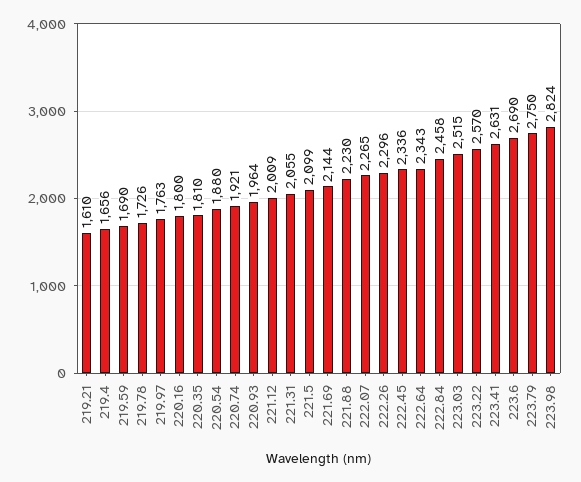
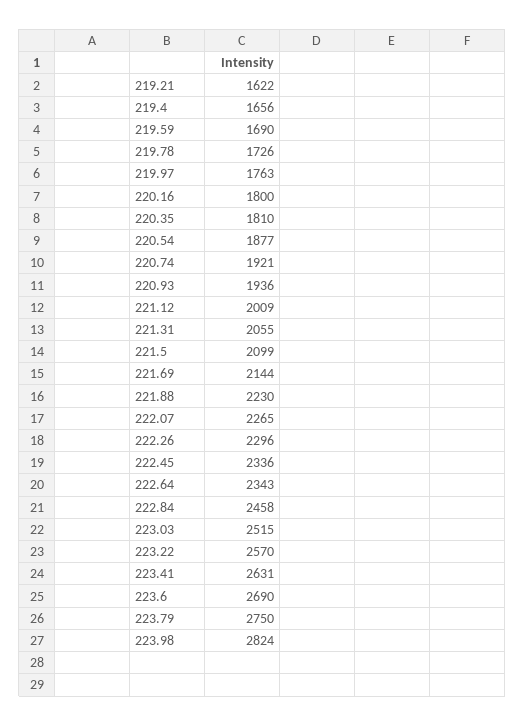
  {
-   "219.21": 1610,
+   "219.21": 1622,
    "219.4": 1656,
    "219.59": 1690,
    "219.78": 1726,
    "219.97": 1763,
    "220.16": 1800,
    "220.35": 1810,
-   "220.54": 1880,
+   "220.54": 1877,
    "220.74": 1921,
-   "220.93": 1964,
+   "220.93": 1936,
    "221.12": 2009,
    "221.31": 2055,
    "221.5": 2099,
    "221.69": 2144,
    "221.88": 2230,
    "222.07": 2265,
    "222.26": 2296,
    "222.45": 2336,
    "222.64": 2343,
    "222.84": 2458,
    "223.03": 2515,
    "223.22": 2570,
    "223.41": 2631,
    "223.6": 2690,
    "223.79": 2750,
    "223.98": 2824
  }

